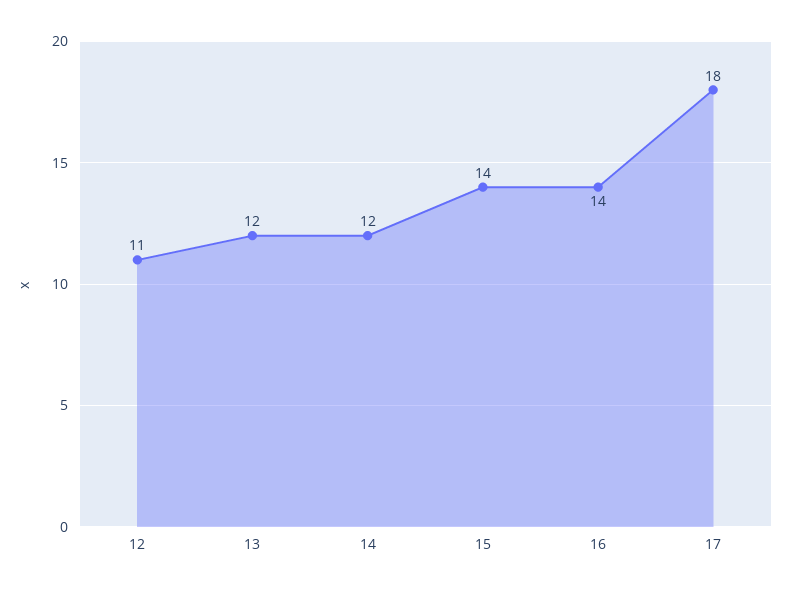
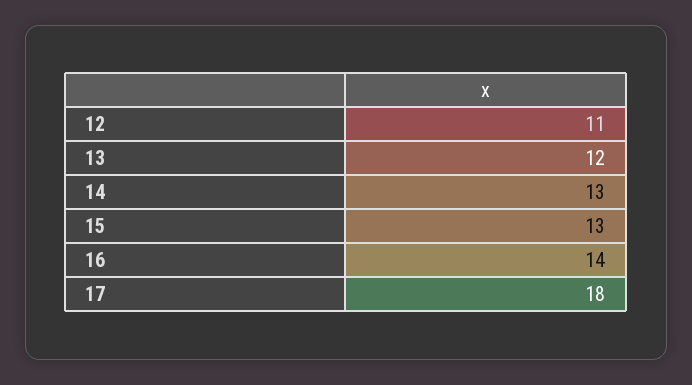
  {
    "12": 11,
    "13": 12,
-   "14": 12,
+   "14": 13,
-   "15": 14,
+   "15": 13,
    "16": 14,
    "17": 18
  }

